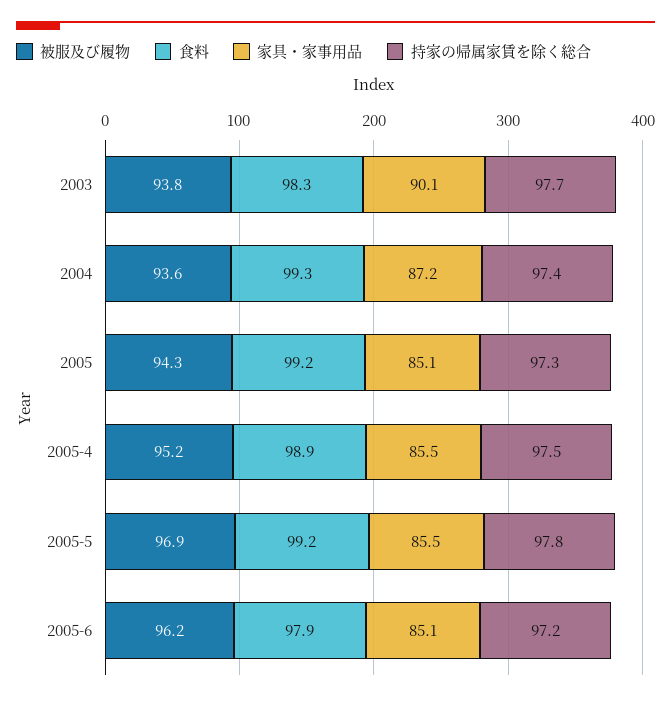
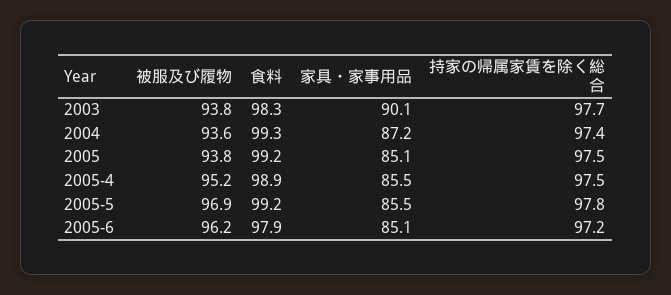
  {
    "被服及び履物": {
      "2003": 93.8,
      "2004": 93.6,
-     "2005": 94.3,
+     "2005": 93.8,
      "2005-4": 95.2,
      "2005-5": 96.9,
      "2005-6": 96.2
    },
    "食料": {
      "2003": 98.3,
      "2004": 99.3,
      "2005": 99.2,
      "2005-4": 98.9,
      "2005-5": 99.2,
      "2005-6": 97.9
    },
    "家具・家事用品": {
      "2003": 90.1,
      "2004": 87.2,
      "2005": 85.1,
      "2005-4": 85.5,
      "2005-5": 85.5,
      "2005-6": 85.1
    },
    "持家の帰属家賃を除く総合": {
      "2003": 97.7,
      "2004": 97.4,
-     "2005": 97.3,
+     "2005": 97.5,
      "2005-4": 97.5,
      "2005-5": 97.8,
      "2005-6": 97.2
    }
  }

